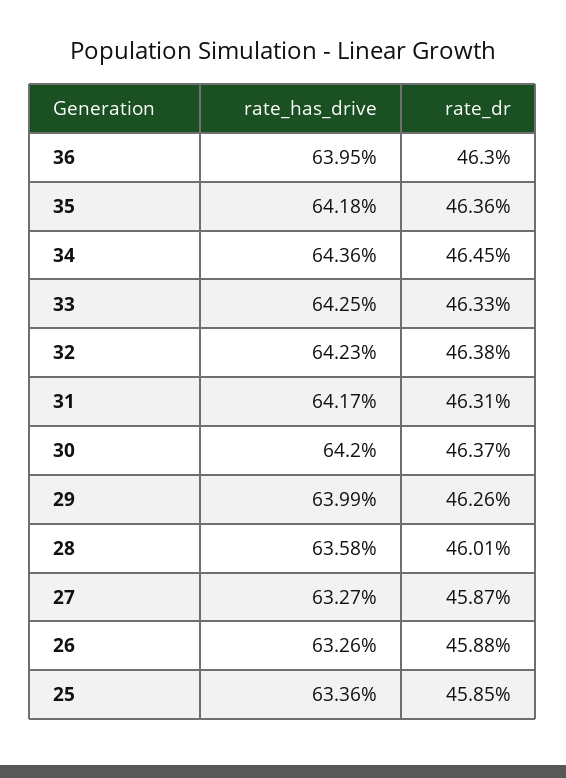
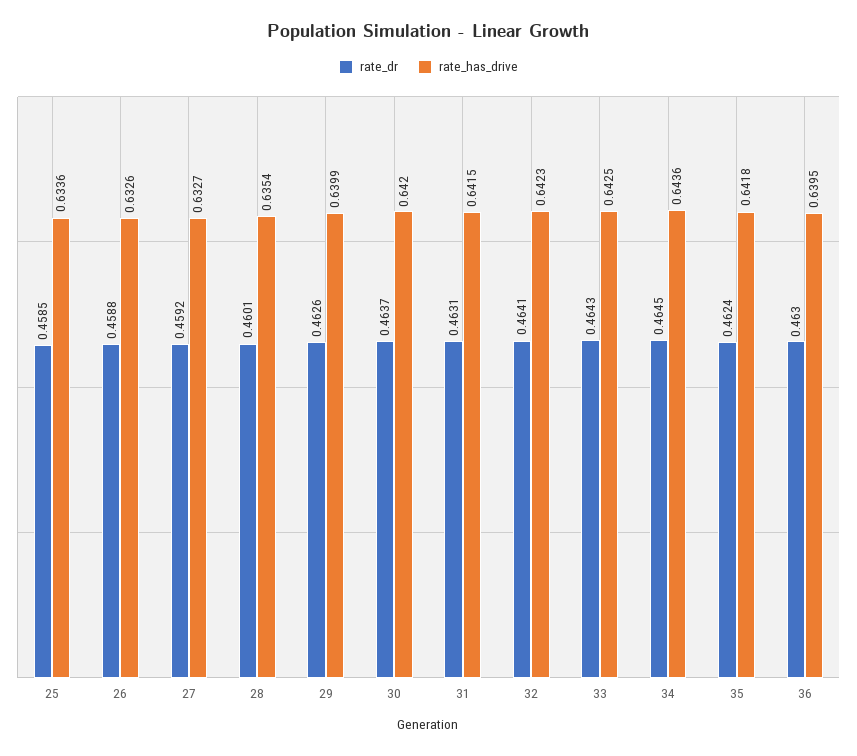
  {
    "rate_has_drive": {
      "36": 0.6395,
      "35": 0.6418,
      "34": 0.6436,
      "33": 0.6425,
      "32": 0.6423,
-     "31": 0.6417,
+     "31": 0.6415,
      "30": 0.642,
      "29": 0.6399,
-     "28": 0.6358,
+     "28": 0.6354,
      "27": 0.6327,
      "26": 0.6326,
      "25": 0.6336
    },
    "rate_dr": {
      "36": 0.463,
-     "35": 0.4636,
+     "35": 0.4624,
      "34": 0.4645,
-     "33": 0.4633,
+     "33": 0.4643,
-     "32": 0.4638,
+     "32": 0.4641,
      "31": 0.4631,
      "30": 0.4637,
      "29": 0.4626,
      "28": 0.4601,
-     "27": 0.4587,
+     "27": 0.4592,
      "26": 0.4588,
      "25": 0.4585
    }
  }

